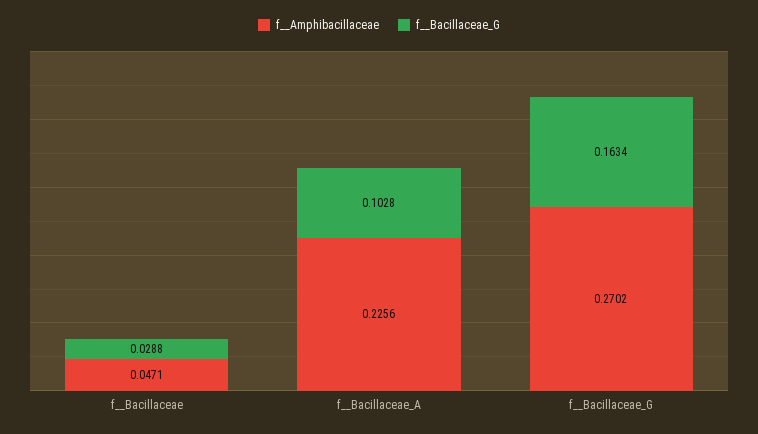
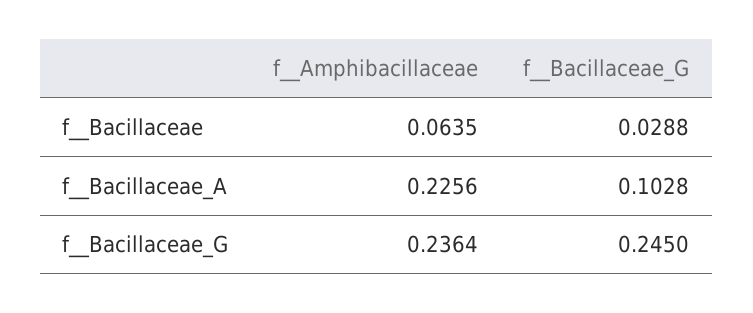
  {
    "f__Amphibacillaceae": {
-     "f__Bacillaceae": 0.0471,
+     "f__Bacillaceae": 0.0635,
      "f__Bacillaceae_A": 0.2256,
-     "f__Bacillaceae_G": 0.2702
+     "f__Bacillaceae_G": 0.2364
    },
    "f__Bacillaceae_G": {
      "f__Bacillaceae": 0.0288,
      "f__Bacillaceae_A": 0.1028,
-     "f__Bacillaceae_G": 0.1634
+     "f__Bacillaceae_G": 0.245
    }
  }

